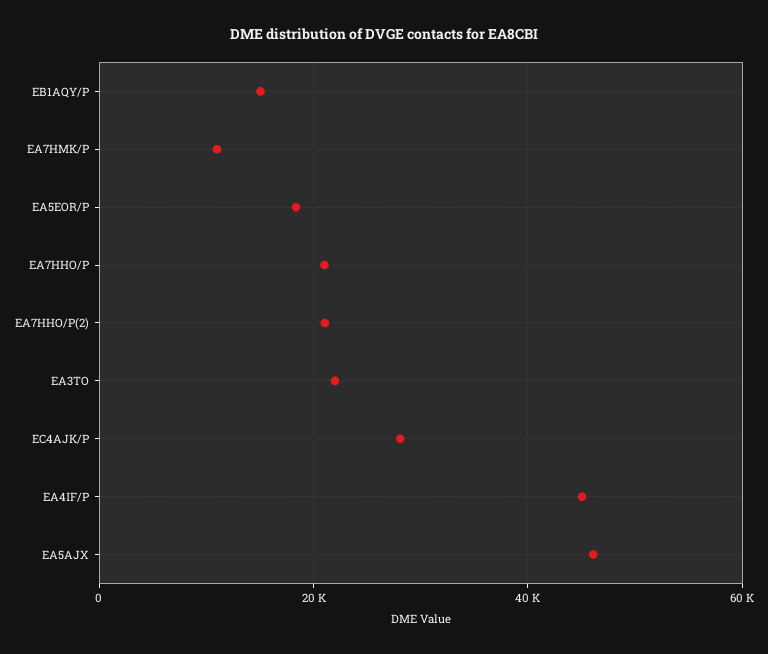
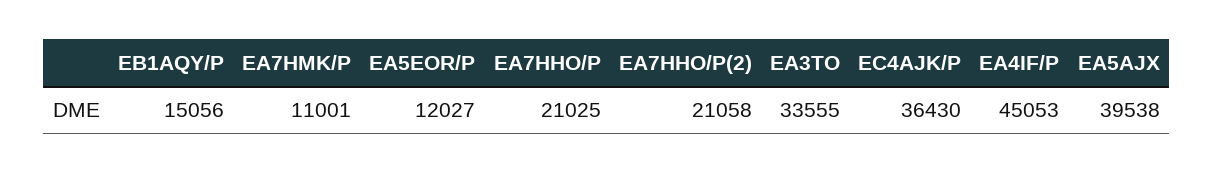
  {
    "EB1AQY/P": 15056,
    "EA7HMK/P": 11001,
-   "EA5EOR/P": 18000,
+   "EA5EOR/P": 12027,
    "EA7HHO/P": 21025,
    "EA7HHO/P(2)": 21058,
-   "EA3TO": 22000,
+   "EA3TO": 33555,
-   "EC4AJK/P": 28000,
+   "EC4AJK/P": 36430,
    "EA4IF/P": 45053,
-   "EA5AJX": 46000
+   "EA5AJX": 39538
  }

